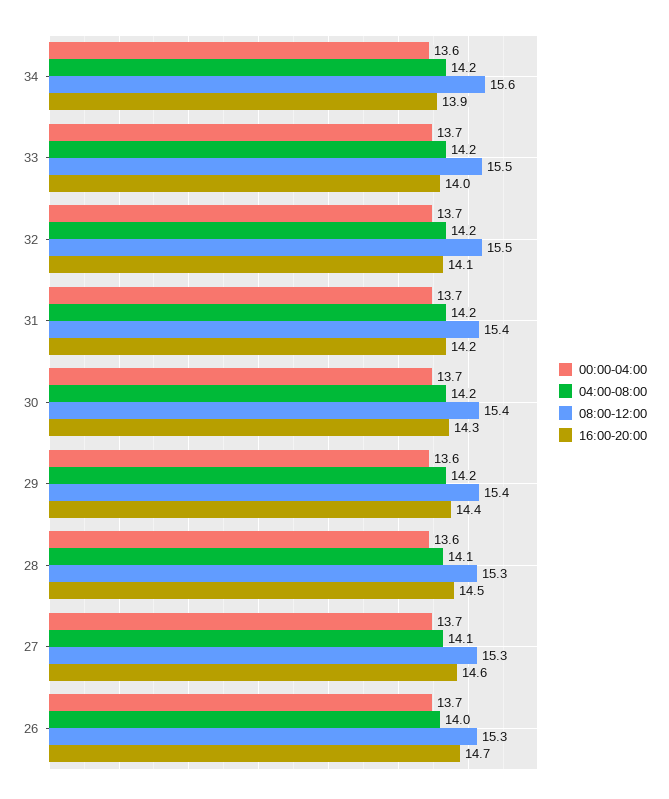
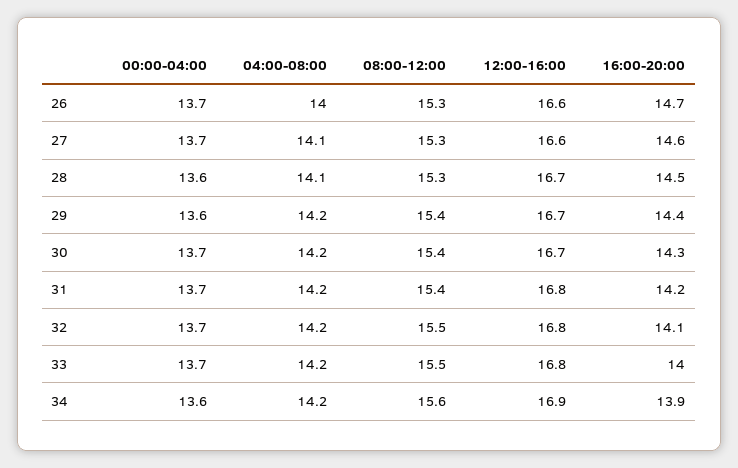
  {
    "00:00-04:00": {
      "34": 13.6,
      "33": 13.7,
      "32": 13.7,
      "31": 13.7,
      "30": 13.7,
      "29": 13.6,
      "28": 13.6,
      "27": 13.7,
      "26": 13.7
    },
    "04:00-08:00": {
      "34": 14.2,
      "33": 14.2,
      "32": 14.2,
      "31": 14.2,
      "30": 14.2,
      "29": 14.2,
      "28": 14.1,
      "27": 14.1,
      "26": 14
    },
    "08:00-12:00": {
      "34": 15.6,
      "33": 15.5,
      "32": 15.5,
      "31": 15.4,
      "30": 15.4,
      "29": 15.4,
      "28": 15.3,
      "27": 15.3,
      "26": 15.3
    },
    "16:00-20:00": {
      "34": 13.9,
      "33": 14,
      "32": 14.1,
      "31": 14.2,
      "30": 14.3,
      "29": 14.4,
      "28": 14.5,
      "27": 14.6,
      "26": 14.7
-   }
+   },
+   "12:00-16:00": {
+     "26": 16.6,
+     "27": 16.6,
+     "28": 16.7,
+     "29": 16.7,
+     "30": 16.7,
+     "31": 16.8,
+     "32": 16.8,
+     "33": 16.8,
+     "34": 16.9
+   }
  }

